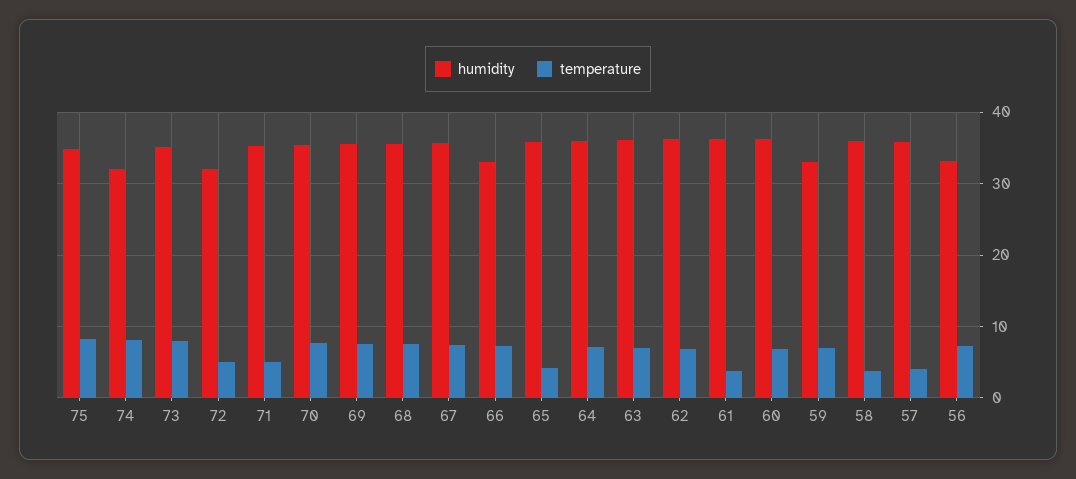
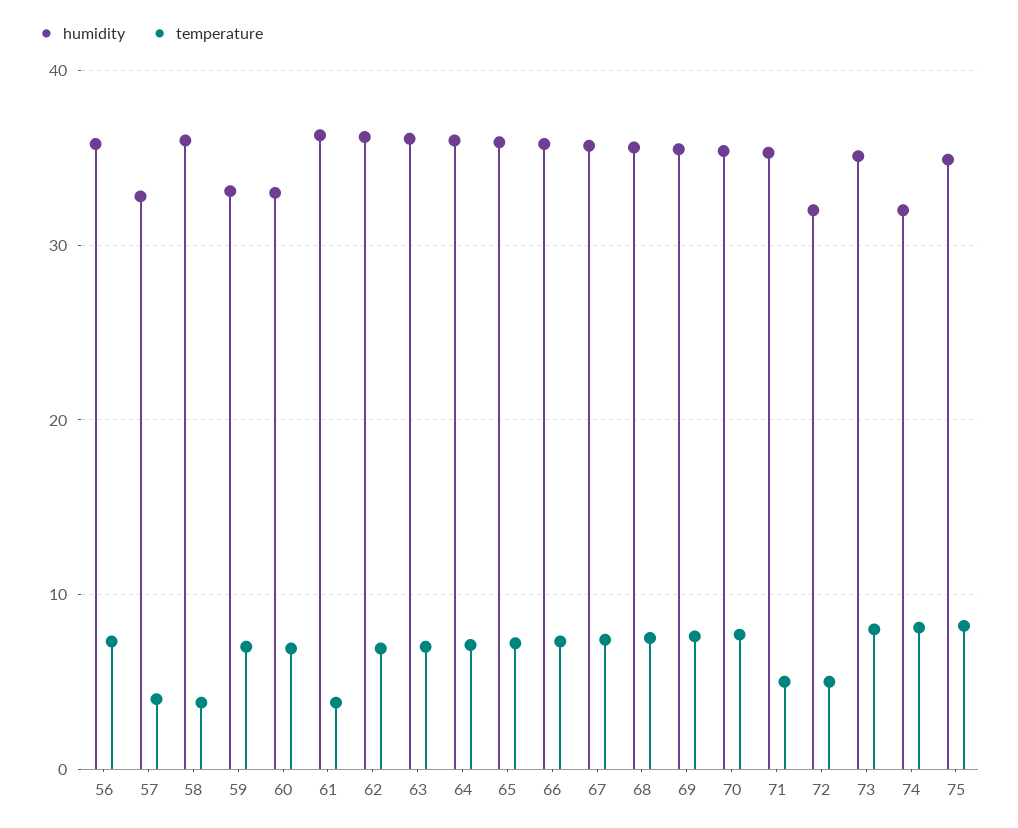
  {
    "humidity": {
      "75": 35,
      "74": 32,
      "73": 35,
      "72": 32,
      "71": 35,
      "70": 35,
      "69": 36,
      "68": 36,
      "67": 36,
-     "66": 33,
+     "66": 36,
      "65": 36,
      "64": 36,
      "63": 36,
      "62": 36,
      "61": 36,
-     "60": 36,
+     "60": 33,
      "59": 33,
      "58": 36,
-     "57": 36,
+     "57": 33,
-     "56": 33
+     "56": 36
    },
    "temperature": {
      "75": 8,
      "74": 8,
      "73": 8,
      "72": 5,
      "71": 5,
      "70": 8,
      "69": 8,
      "68": 8,
      "67": 7,
      "66": 7,
-     "65": 4,
+     "65": 7,
      "64": 7,
      "63": 7,
      "62": 7,
      "61": 4,
      "60": 7,
      "59": 7,
      "58": 4,
      "57": 4,
      "56": 7
    }
  }

